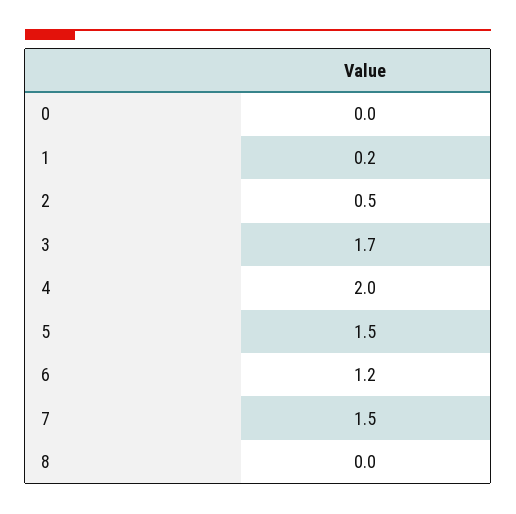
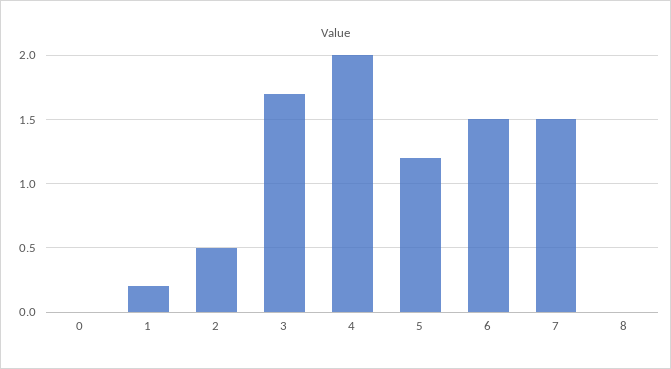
  {
    "0": 0,
    "1": 0.2,
    "2": 0.5,
    "3": 1.7,
    "4": 2,
-   "5": 1.5,
+   "5": 1.2,
-   "6": 1.2,
+   "6": 1.5,
    "7": 1.5,
    "8": 0
  }

